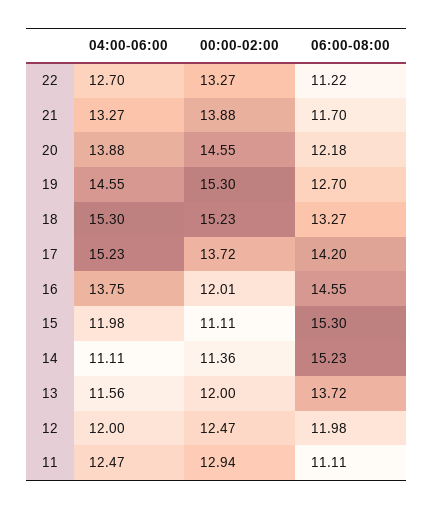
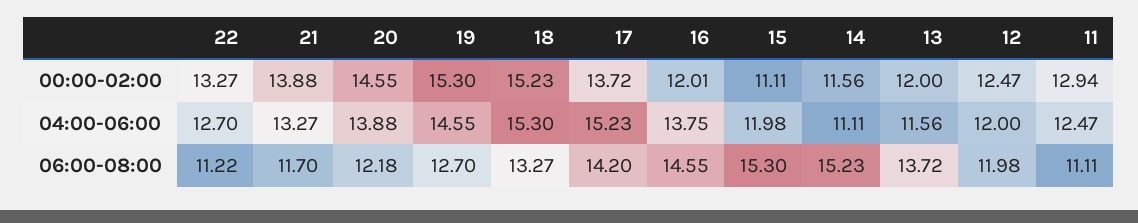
  {
    "04:00-06:00": {
      "22": 12.7,
      "21": 13.27,
      "20": 13.88,
      "19": 14.55,
      "18": 15.3,
      "17": 15.23,
      "16": 13.75,
      "15": 11.98,
      "14": 11.11,
      "13": 11.56,
      "12": 12,
      "11": 12.47
    },
    "00:00-02:00": {
      "22": 13.27,
      "21": 13.88,
      "20": 14.55,
      "19": 15.3,
      "18": 15.23,
      "17": 13.72,
      "16": 12.01,
      "15": 11.11,
-     "14": 11.36,
+     "14": 11.56,
      "13": 12,
      "12": 12.47,
      "11": 12.94
    },
    "06:00-08:00": {
      "22": 11.22,
      "21": 11.7,
      "20": 12.18,
      "19": 12.7,
      "18": 13.27,
      "17": 14.2,
      "16": 14.55,
      "15": 15.3,
      "14": 15.23,
      "13": 13.72,
      "12": 11.98,
      "11": 11.11
    }
  }

